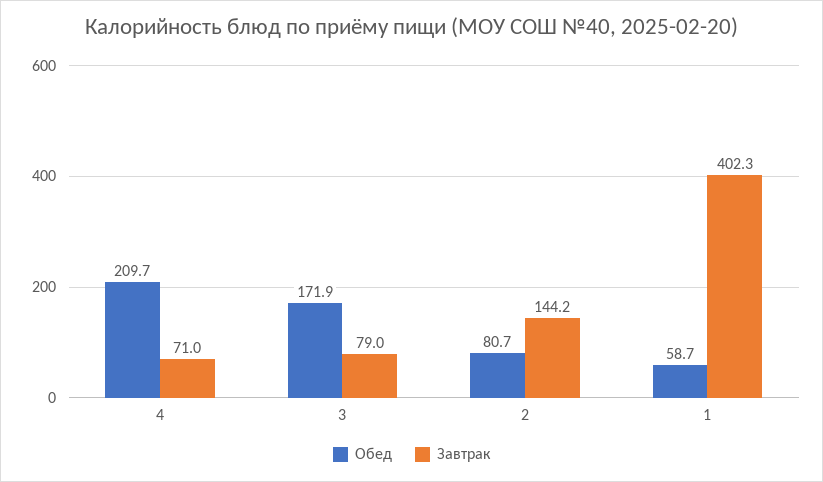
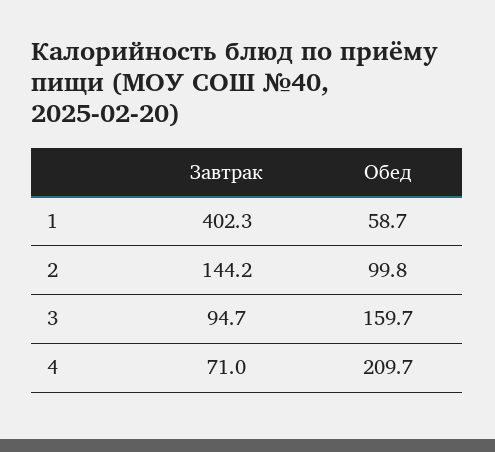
  {
    "Обед": {
      "4": 209.7,
-     "3": 171.9,
+     "3": 159.7,
-     "2": 80.7,
+     "2": 99.8,
      "1": 58.7
    },
    "Завтрак": {
      "4": 71,
-     "3": 79,
+     "3": 94.7,
      "2": 144.2,
      "1": 402.3
    }
  }

